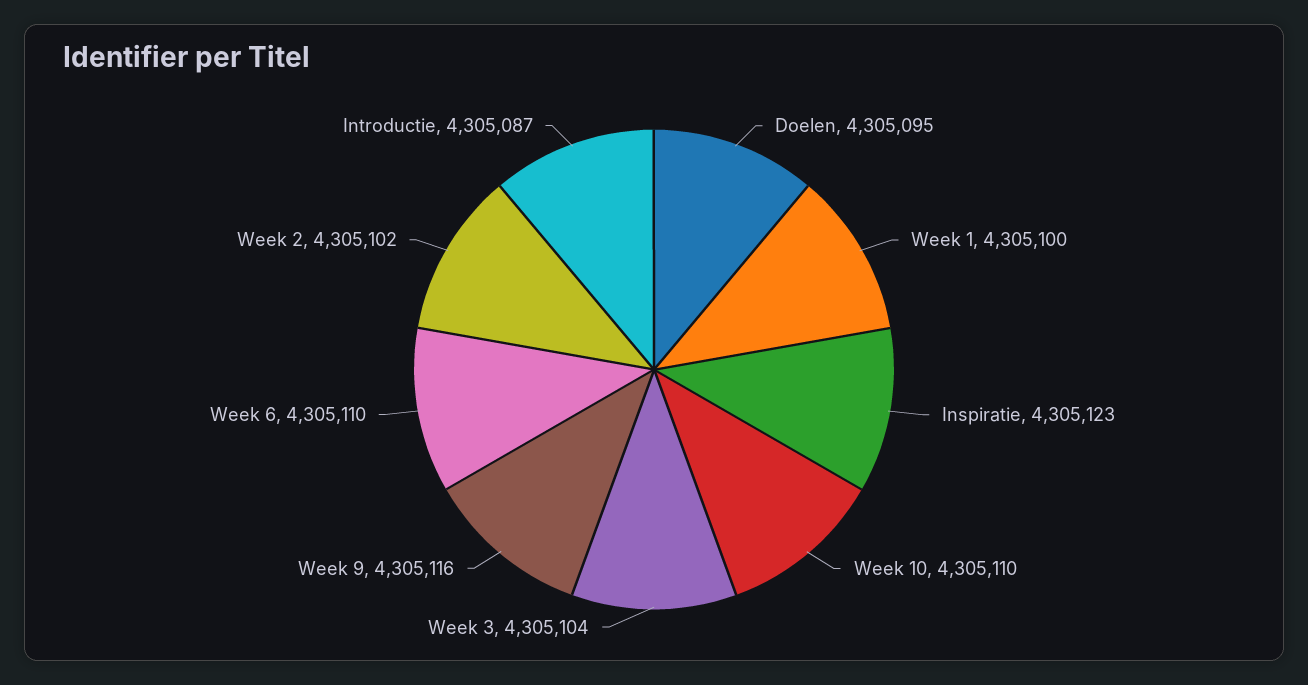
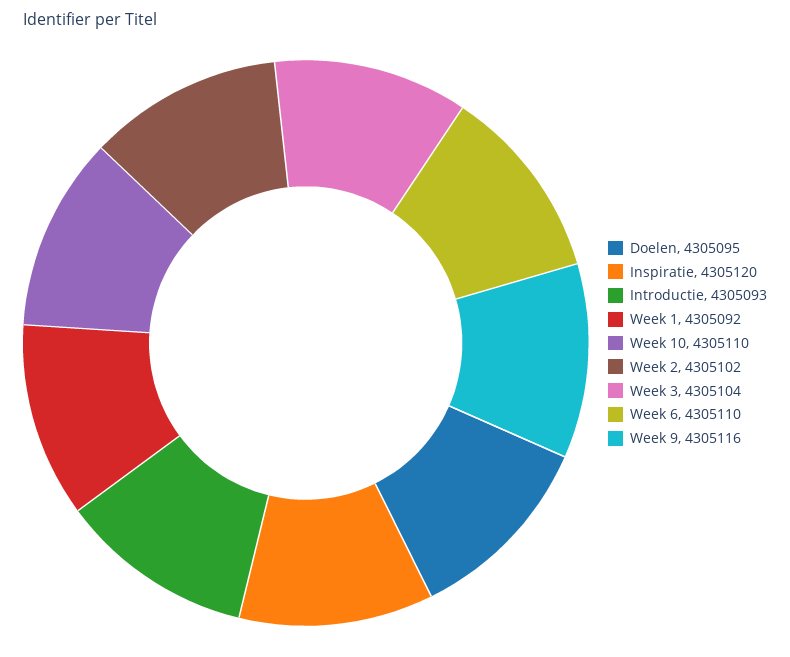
  {
    "Doelen": 4305095,
-   "Week 1": 4305100,
+   "Week 1": 4305092,
-   "Inspiratie": 4305123,
+   "Inspiratie": 4305120,
    "Week 10": 4305110,
    "Week 3": 4305104,
    "Week 9": 4305116,
    "Week 6": 4305110,
    "Week 2": 4305102,
-   "Introductie": 4305087
+   "Introductie": 4305093
  }

